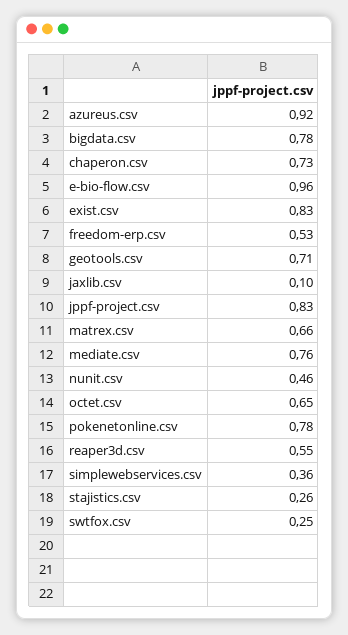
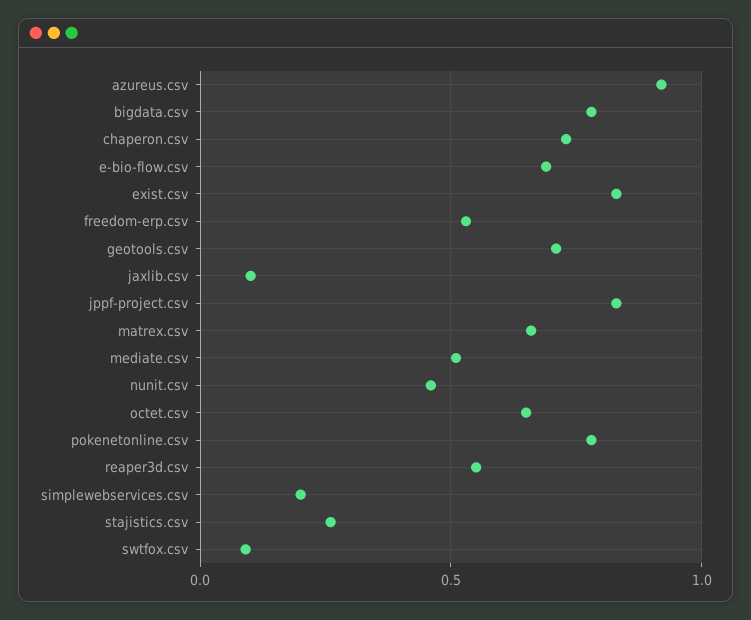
  {
    "azureus.csv": 0.92,
    "bigdata.csv": 0.78,
    "chaperon.csv": 0.73,
-   "e-bio-flow.csv": 0.96,
+   "e-bio-flow.csv": 0.7,
    "exist.csv": 0.83,
    "freedom-erp.csv": 0.53,
    "geotools.csv": 0.71,
    "jaxlib.csv": 0.1,
    "jppf-project.csv": 0.83,
    "matrex.csv": 0.66,
-   "mediate.csv": 0.76,
+   "mediate.csv": 0.5,
    "nunit.csv": 0.46,
    "octet.csv": 0.65,
    "pokenetonline.csv": 0.78,
    "reaper3d.csv": 0.55,
-   "simplewebservices.csv": 0.36,
+   "simplewebservices.csv": 0.2,
    "stajistics.csv": 0.26,
-   "swtfox.csv": 0.25
+   "swtfox.csv": 0.1
  }

